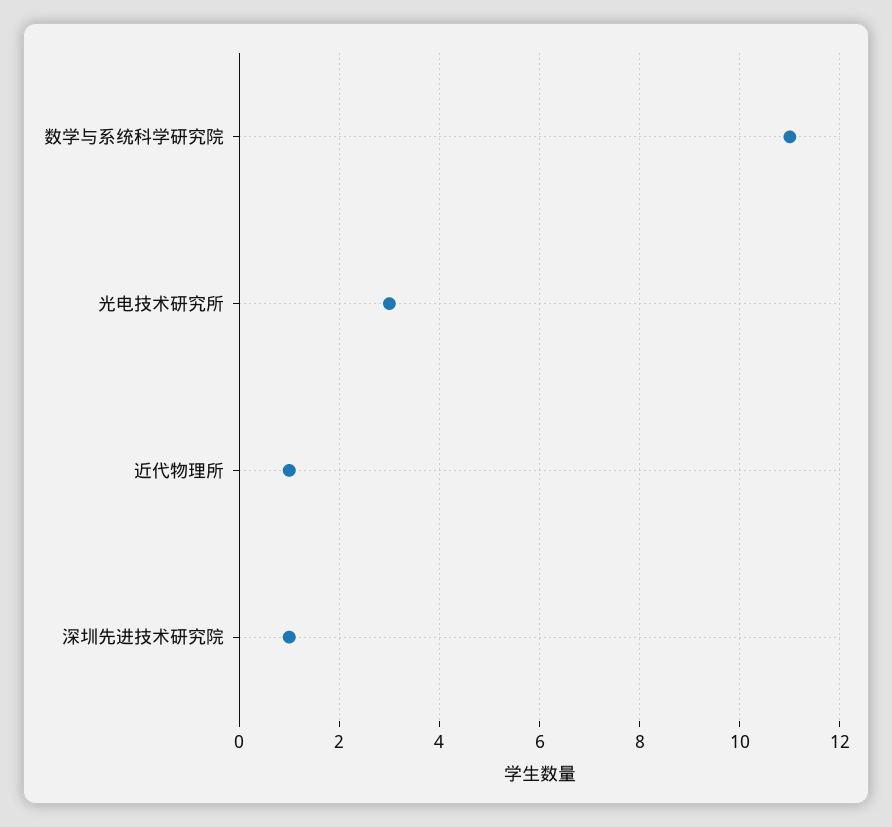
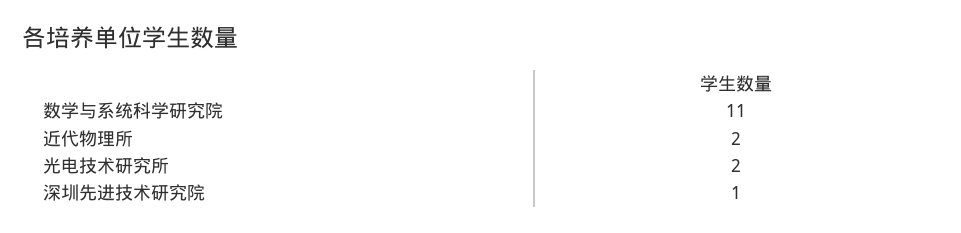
  {
    "数学与系统科学研究院": 11,
-   "光电技术研究所": 3,
+   "光电技术研究所": 2,
-   "近代物理所": 1,
+   "近代物理所": 2,
    "深圳先进技术研究院": 1
  }

